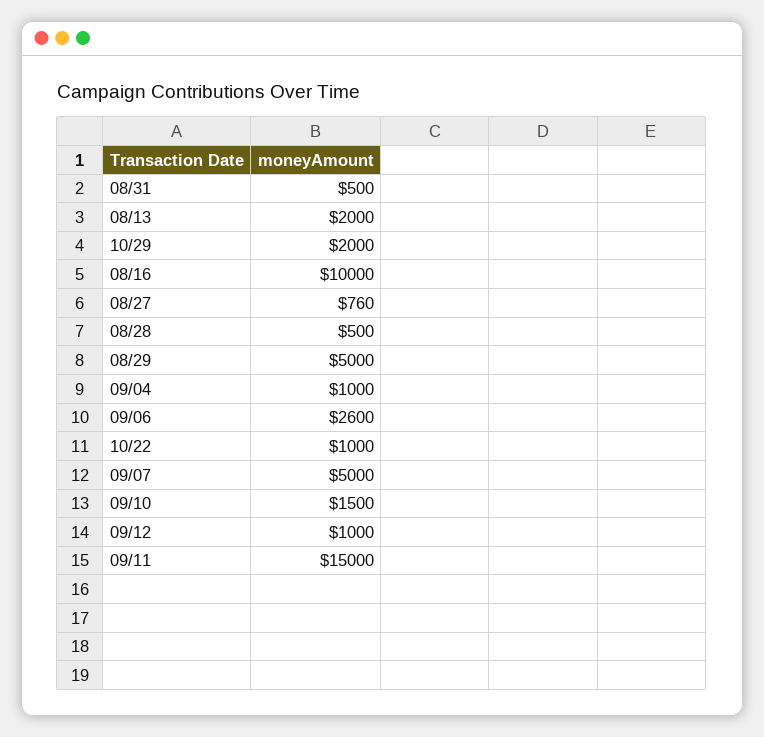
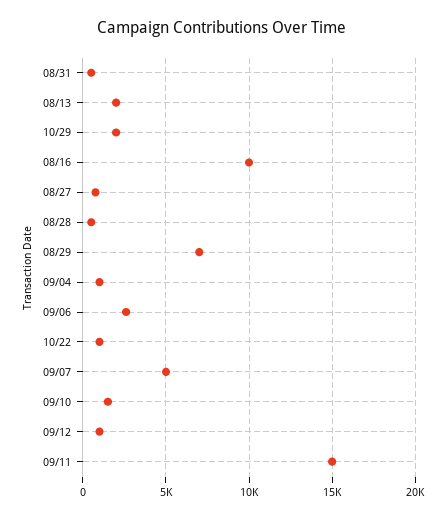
  {
    "08/31": 500,
    "08/13": 2000,
    "10/29": 2000,
    "08/16": 10000,
    "08/27": 760,
    "08/28": 500,
-   "08/29": 5000,
+   "08/29": 7000,
    "09/04": 1000,
    "09/06": 2600,
    "10/22": 1000,
    "09/07": 5000,
    "09/10": 1500,
    "09/12": 1000,
    "09/11": 15000
  }

